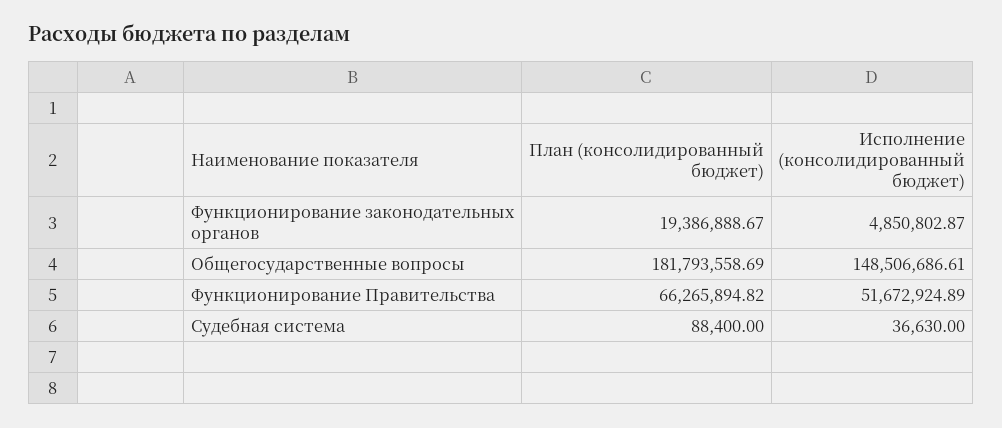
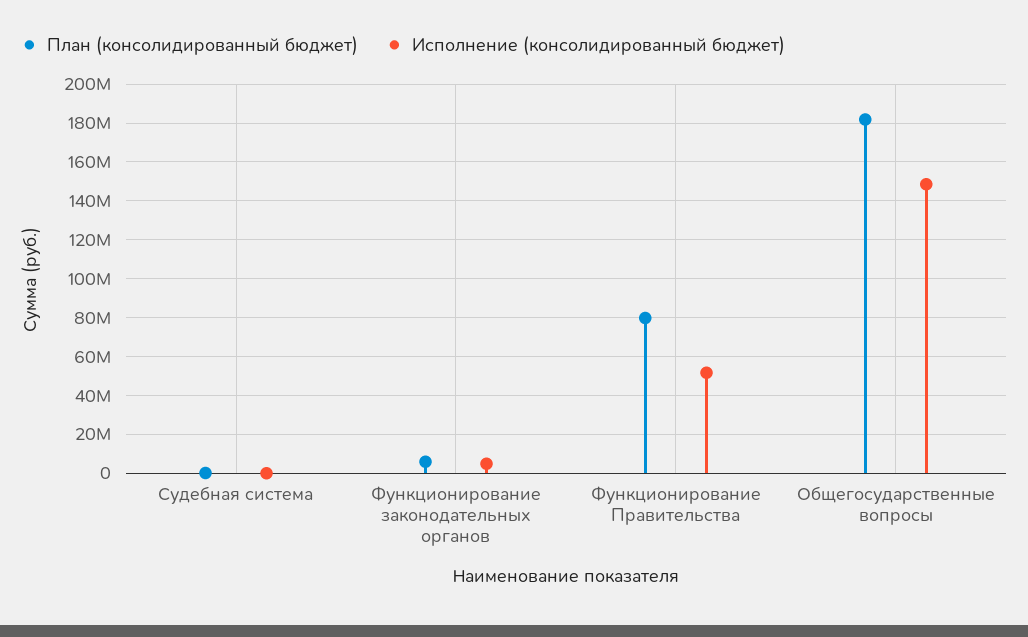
  {
    "План (консолидированный бюджет)": {
-     "Функционирование законодательных органов": 19386888.67,
+     "Функционирование законодательных органов": 5000000,
      "Общегосударственные вопросы": 181793558.69,
-     "Функционирование Правительства": 66265894.82,
+     "Функционирование Правительства": 80000000,
      "Судебная система": 88400
    },
    "Исполнение (консолидированный бюджет)": {
      "Функционирование законодательных органов": 4850802.87,
      "Общегосударственные вопросы": 148506686.61,
      "Функционирование Правительства": 51672924.89,
      "Судебная система": 36630
    }
  }

